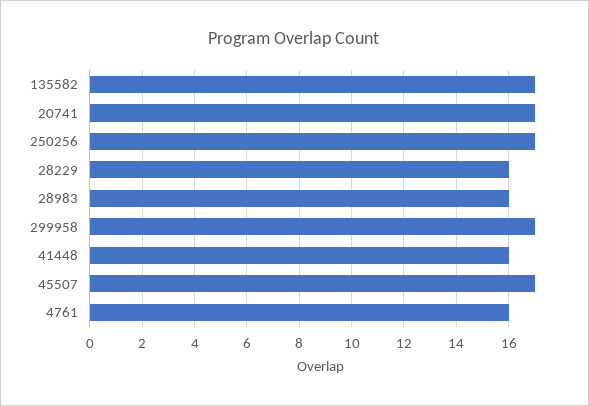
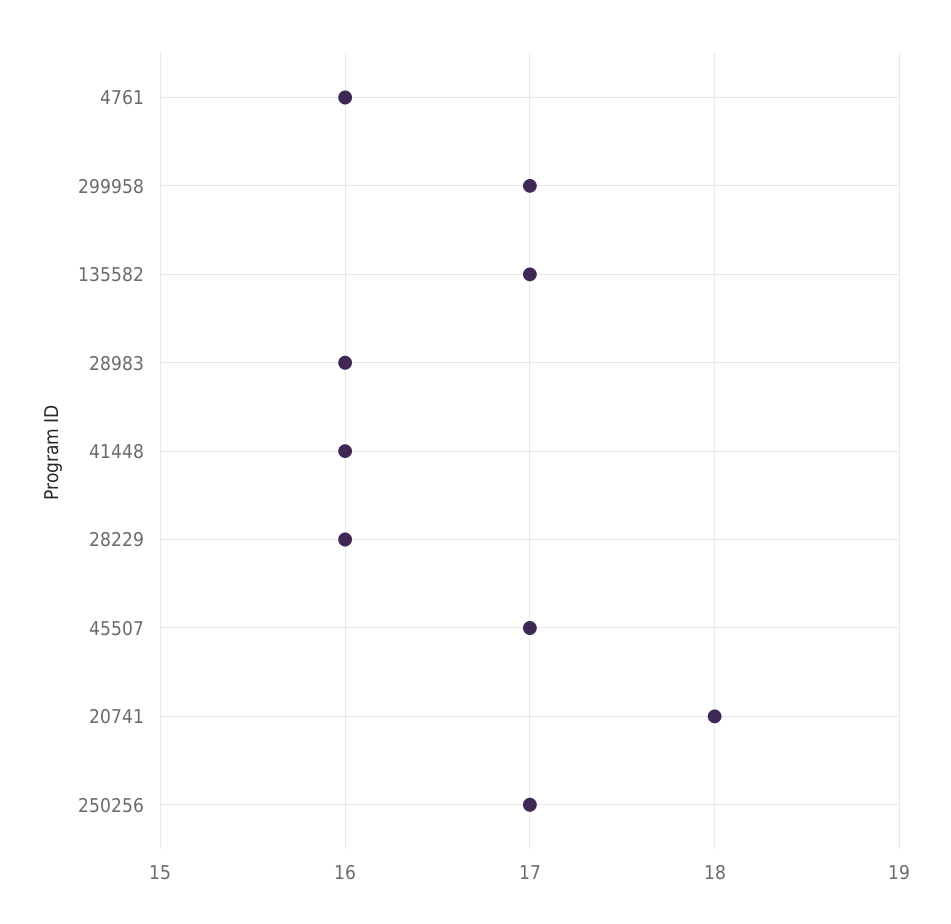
  {
    "135582": 17,
-   "20741": 17,
+   "20741": 18,
    "250256": 17,
    "28229": 16,
    "28983": 16,
    "299958": 17,
    "41448": 16,
    "45507": 17,
    "4761": 16
  }

